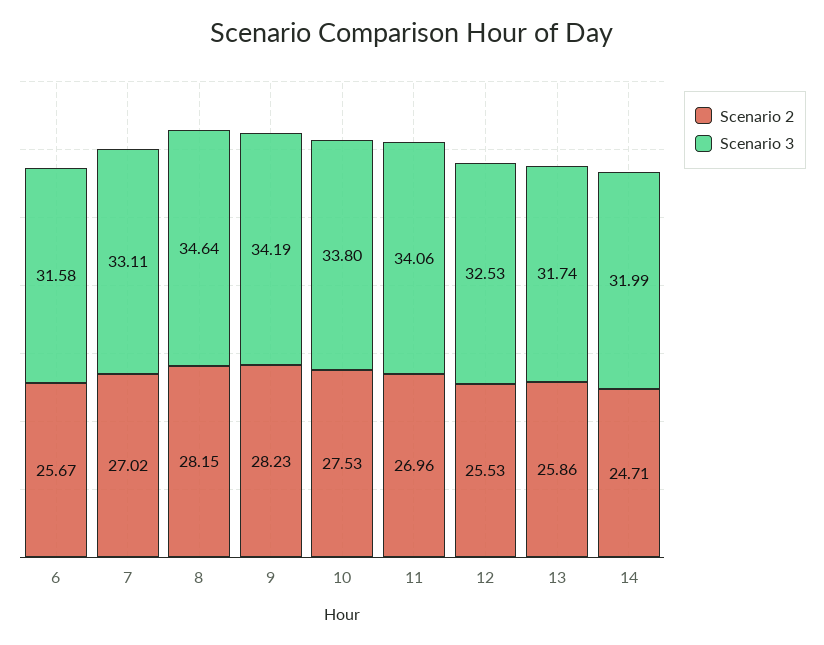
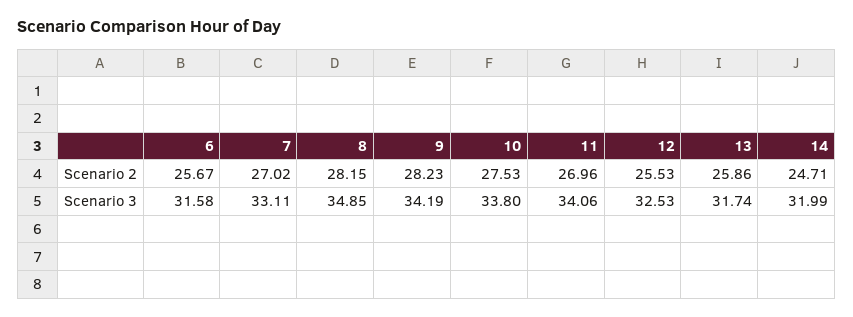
  {
    "Scenario 2": {
      "6": 25.67,
      "7": 27.02,
      "8": 28.15,
      "9": 28.23,
      "10": 27.53,
      "11": 26.96,
      "12": 25.53,
      "13": 25.86,
      "14": 24.71
    },
    "Scenario 3": {
      "6": 31.58,
      "7": 33.11,
-     "8": 34.64,
+     "8": 34.85,
      "9": 34.19,
      "10": 33.8,
      "11": 34.06,
      "12": 32.53,
      "13": 31.74,
      "14": 31.99
    }
  }

